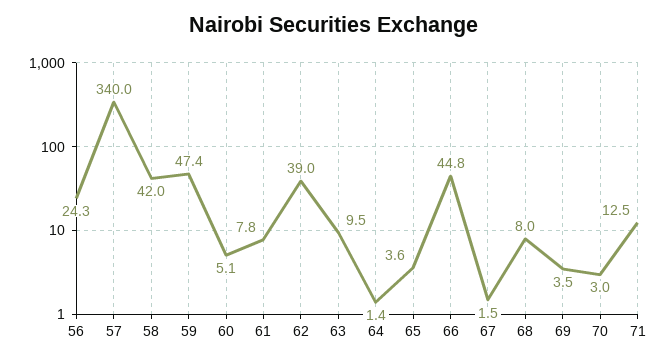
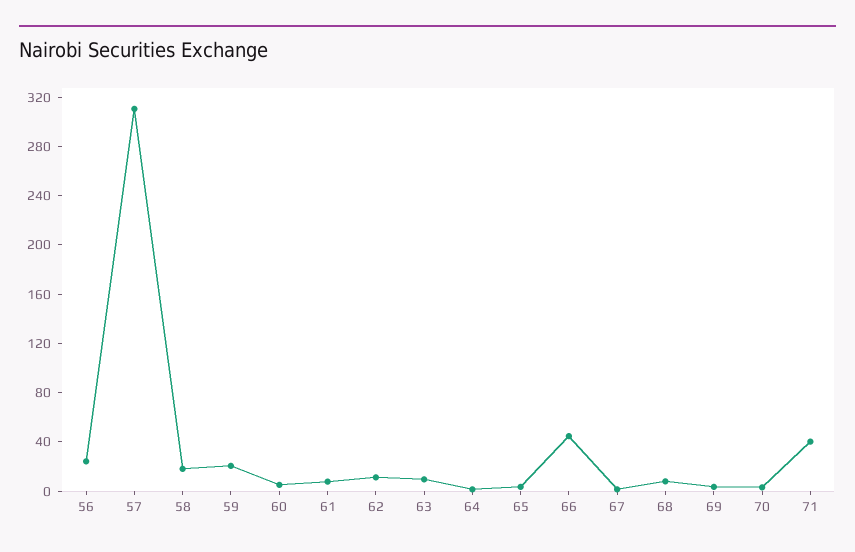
  {
    "56": 24.3,
-   "57": 340,
+   "57": 310,
-   "58": 42,
+   "58": 20,
-   "59": 47.4,
+   "59": 20,
    "60": 5.1,
    "61": 7.8,
-   "62": 39,
+   "62": 10,
    "63": 9.5,
    "64": 1.4,
    "65": 3.6,
    "66": 44.8,
    "67": 1.5,
    "68": 8,
    "69": 3.5,
    "70": 3,
-   "71": 12.5
+   "71": 40
  }

